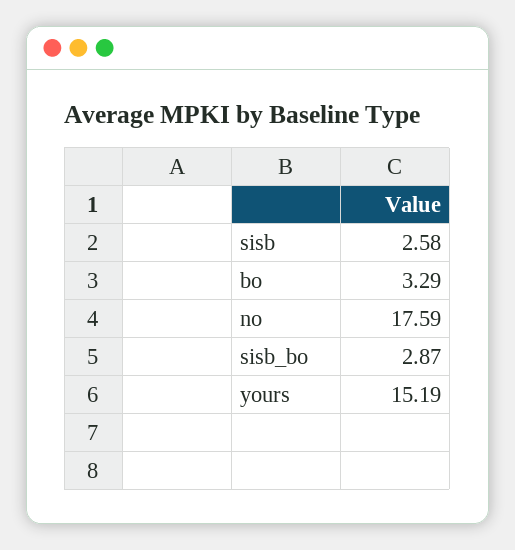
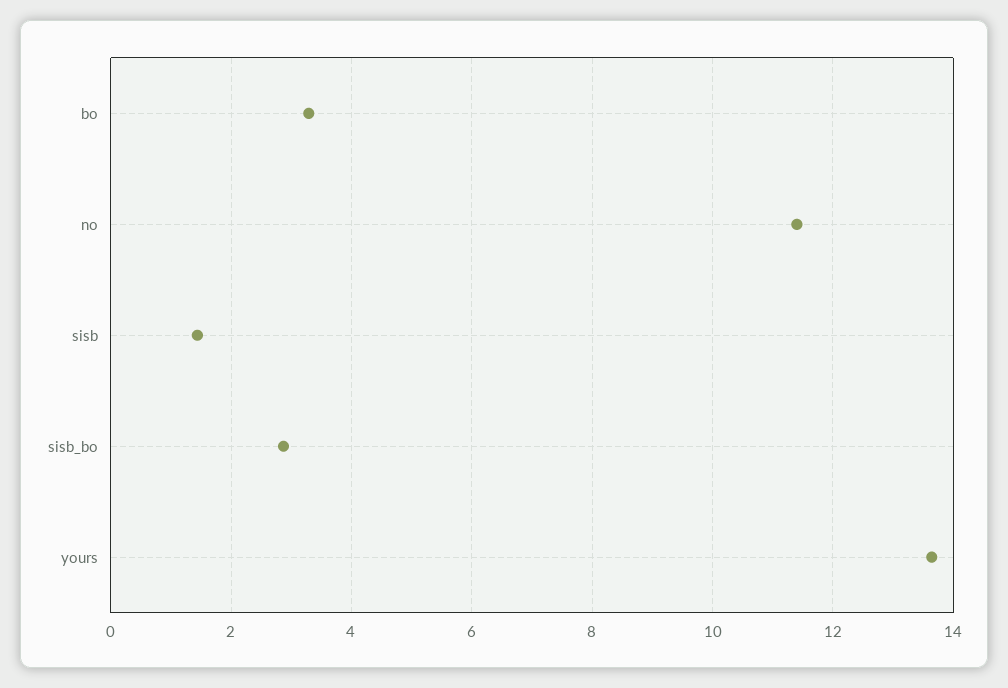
  {
-   "sisb": 2.58,
+   "sisb": 1.4,
    "bo": 3.29,
-   "no": 17.59,
+   "no": 11.4,
    "sisb_bo": 2.87,
-   "yours": 15.19
+   "yours": 13.6
  }

